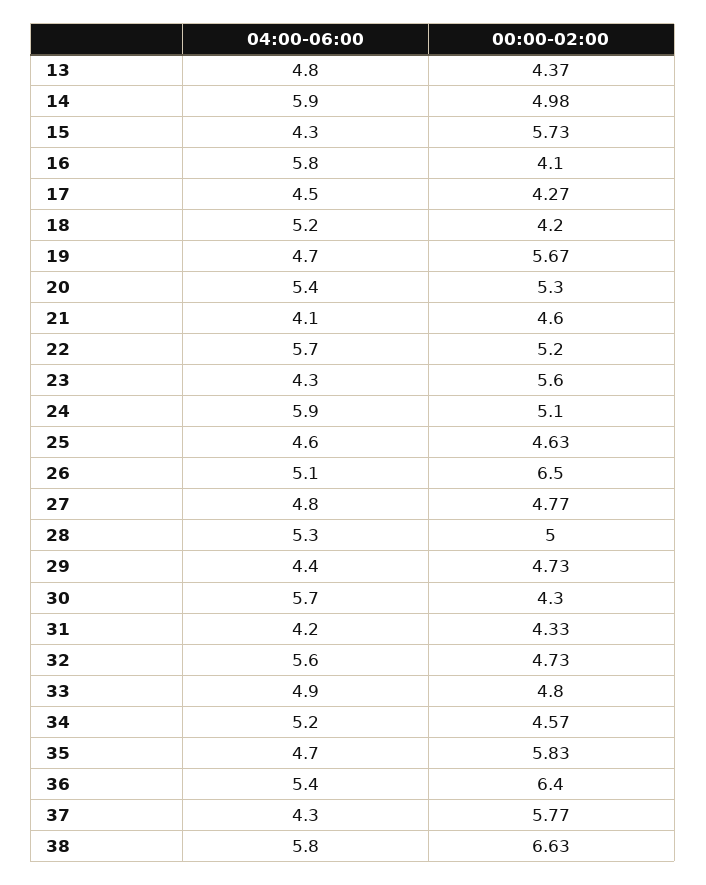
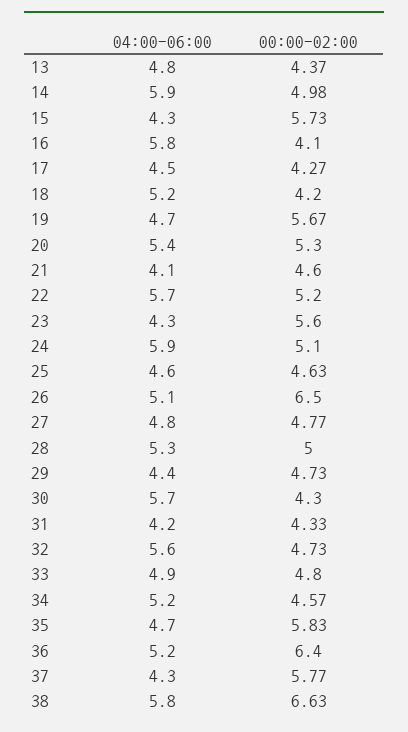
  {
    "04:00-06:00": {
      "13": 4.8,
      "14": 5.9,
      "15": 4.3,
      "16": 5.8,
      "17": 4.5,
      "18": 5.2,
      "19": 4.7,
      "20": 5.4,
      "21": 4.1,
      "22": 5.7,
      "23": 4.3,
      "24": 5.9,
      "25": 4.6,
      "26": 5.1,
      "27": 4.8,
      "28": 5.3,
      "29": 4.4,
      "30": 5.7,
      "31": 4.2,
      "32": 5.6,
      "33": 4.9,
      "34": 5.2,
      "35": 4.7,
-     "36": 5.4,
+     "36": 5.2,
      "37": 4.3,
      "38": 5.8
    },
    "00:00-02:00": {
      "13": 4.37,
      "14": 4.98,
      "15": 5.73,
      "16": 4.1,
      "17": 4.27,
      "18": 4.2,
      "19": 5.67,
      "20": 5.3,
      "21": 4.6,
      "22": 5.2,
      "23": 5.6,
      "24": 5.1,
      "25": 4.63,
      "26": 6.5,
      "27": 4.77,
      "28": 5,
      "29": 4.73,
      "30": 4.3,
      "31": 4.33,
      "32": 4.73,
      "33": 4.8,
      "34": 4.57,
      "35": 5.83,
      "36": 6.4,
      "37": 5.77,
      "38": 6.63
    }
  }

